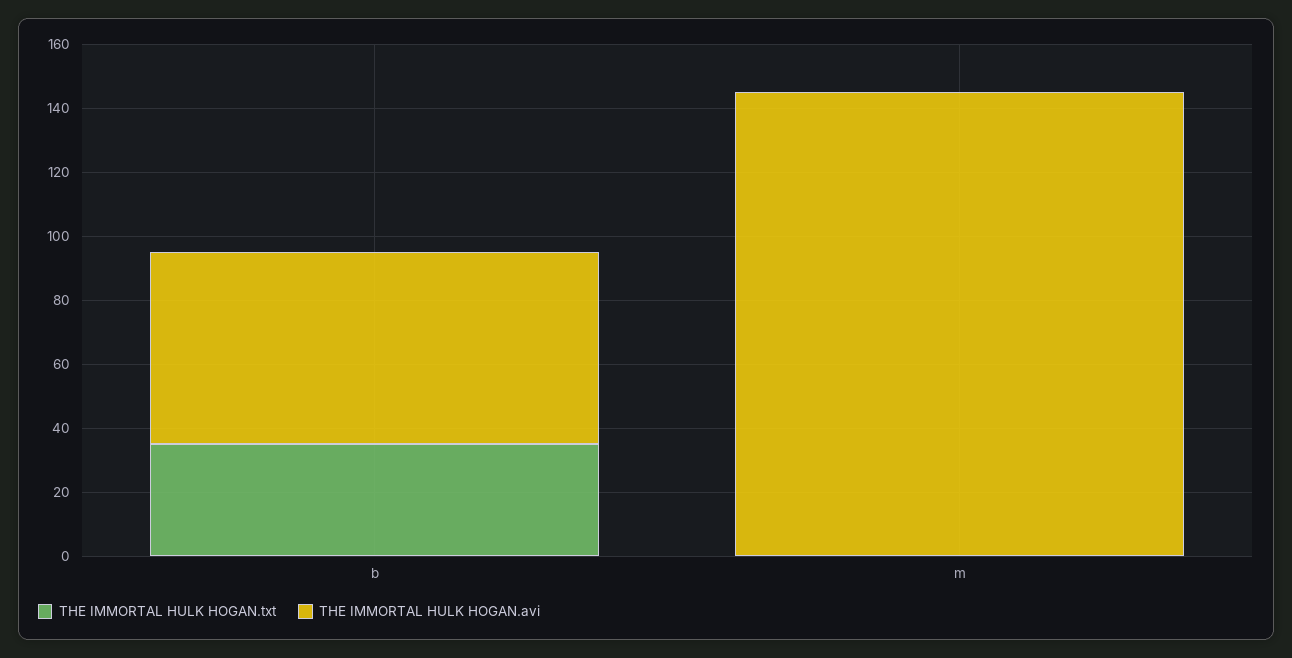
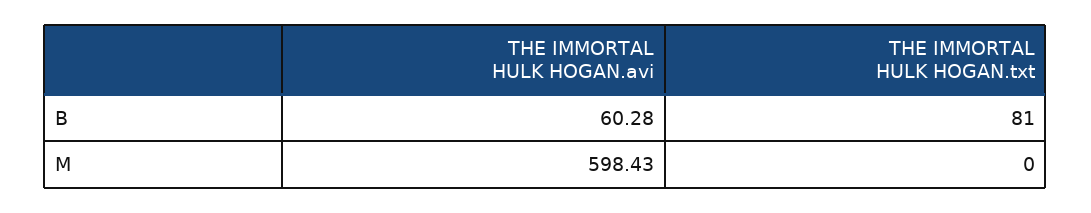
  {
    "THE IMMORTAL HULK HOGAN.txt": {
-     "b": 35,
+     "b": 81,
      "m": 0
    },
    "THE IMMORTAL HULK HOGAN.avi": {
      "b": 60.28,
-     "m": 145
+     "m": 598.43
    }
  }

